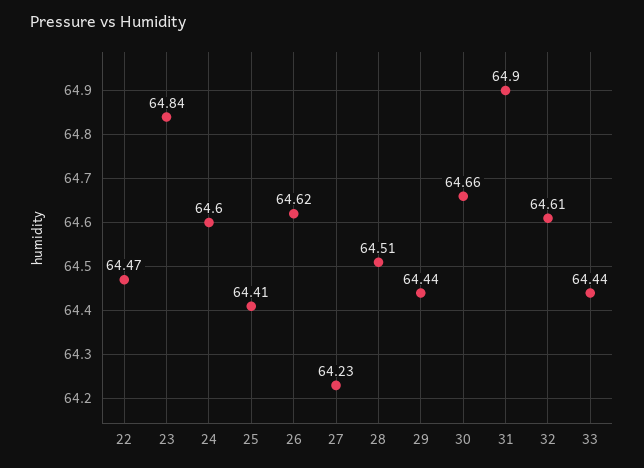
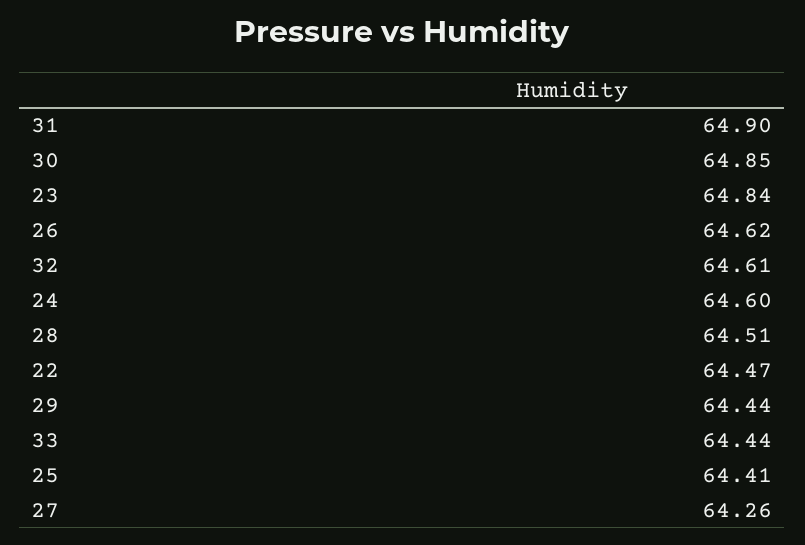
  {
    "22": 64.47,
    "23": 64.84,
    "24": 64.6,
    "25": 64.41,
    "26": 64.62,
-   "27": 64.23,
+   "27": 64.26,
    "28": 64.51,
    "29": 64.44,
-   "30": 64.66,
+   "30": 64.85,
    "31": 64.9,
    "32": 64.61,
    "33": 64.44
  }

